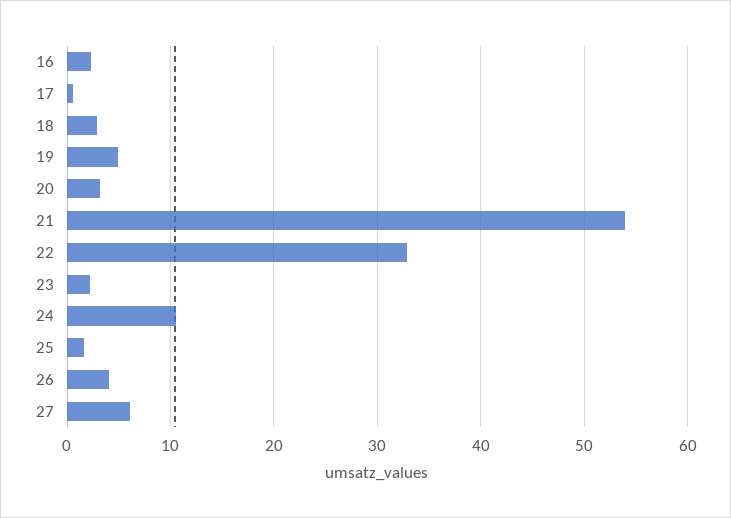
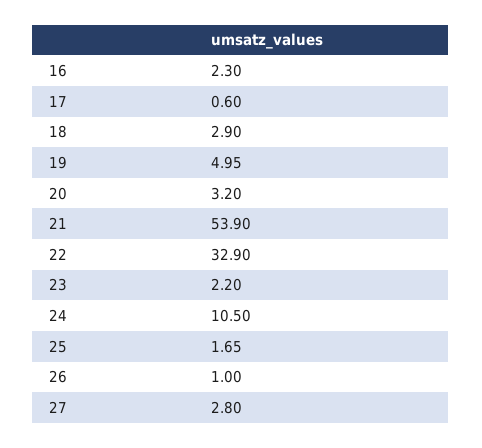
  {
    "16": 2.3,
    "17": 0.6,
    "18": 2.9,
    "19": 4.95,
    "20": 3.2,
    "21": 53.9,
    "22": 32.9,
    "23": 2.2,
    "24": 10.5,
    "25": 1.65,
-   "26": 4,
+   "26": 1,
-   "27": 6
+   "27": 2.8
  }

